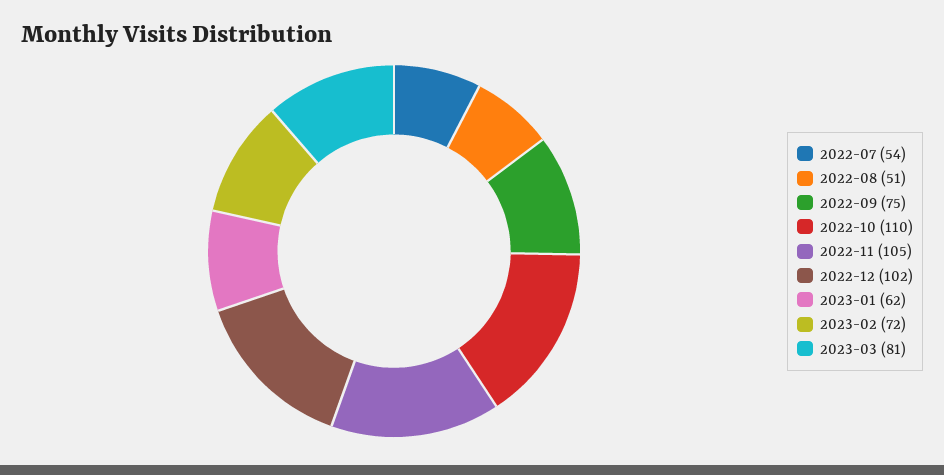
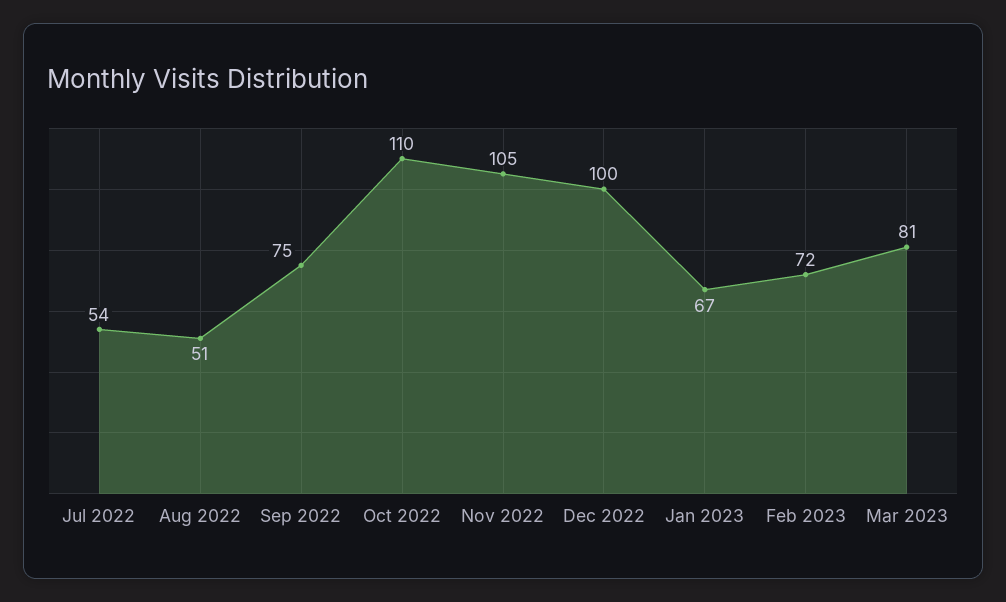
  {
    "2022-07": 54,
    "2022-08": 51,
    "2022-09": 75,
    "2022-10": 110,
    "2022-11": 105,
-   "2022-12": 102,
+   "2022-12": 100,
-   "2023-01": 62,
+   "2023-01": 67,
    "2023-02": 72,
    "2023-03": 81
  }

